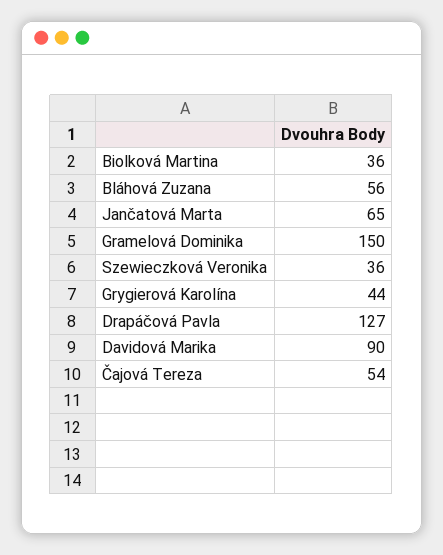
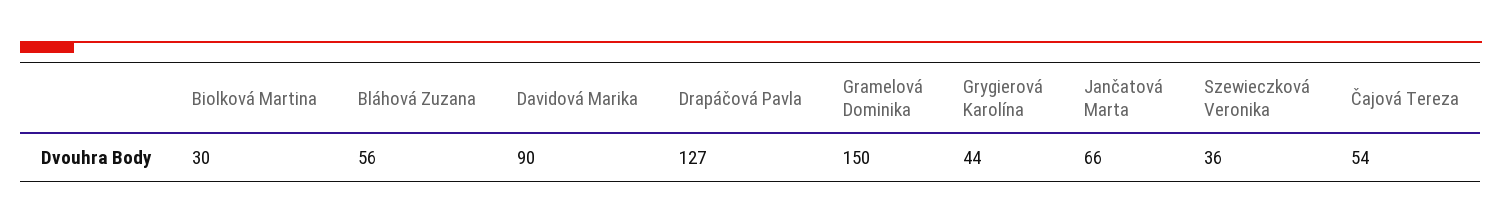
  {
-   "Biolková Martina": 36,
+   "Biolková Martina": 30,
    "Bláhová Zuzana": 56,
-   "Jančatová Marta": 65,
+   "Jančatová Marta": 66,
    "Gramelová Dominika": 150,
    "Szewieczková Veronika": 36,
    "Grygierová Karolína": 44,
    "Drapáčová Pavla": 127,
    "Davidová Marika": 90,
    "Čajová Tereza": 54
  }

